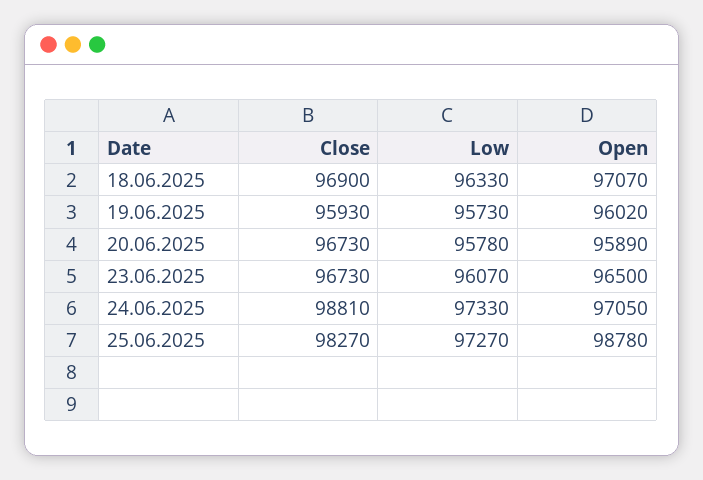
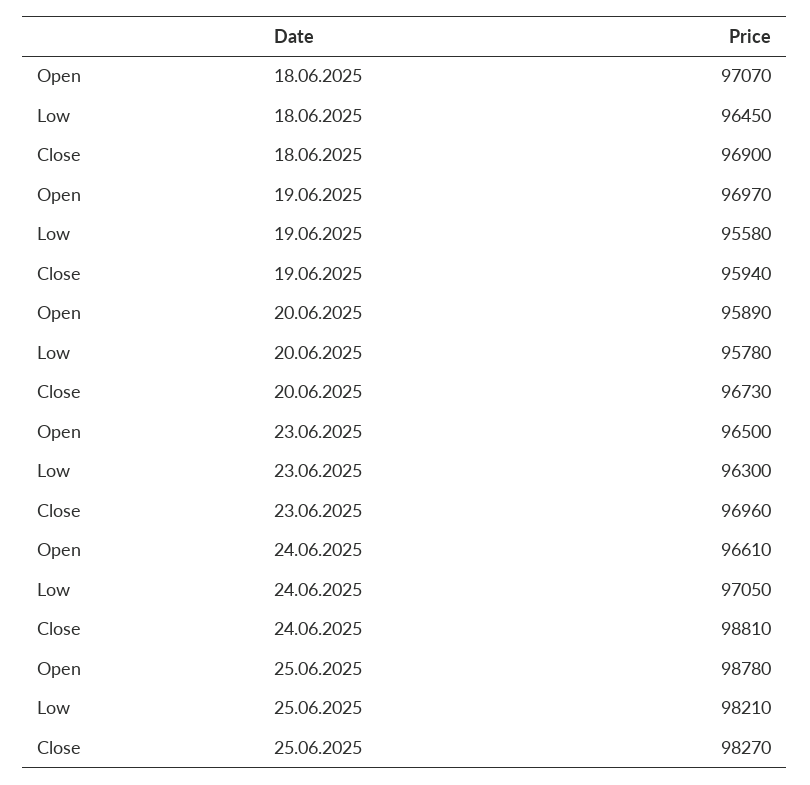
  {
    "Close": {
      "18.06.2025": 96900,
-     "19.06.2025": 95930,
+     "19.06.2025": 95940,
      "20.06.2025": 96730,
-     "23.06.2025": 96730,
+     "23.06.2025": 96960,
      "24.06.2025": 98810,
      "25.06.2025": 98270
    },
    "Low": {
-     "18.06.2025": 96330,
+     "18.06.2025": 96450,
-     "19.06.2025": 95730,
+     "19.06.2025": 95580,
      "20.06.2025": 95780,
-     "23.06.2025": 96070,
+     "23.06.2025": 96300,
-     "24.06.2025": 97330,
+     "24.06.2025": 97050,
-     "25.06.2025": 97270
+     "25.06.2025": 98210
    },
    "Open": {
      "18.06.2025": 97070,
-     "19.06.2025": 96020,
+     "19.06.2025": 96970,
      "20.06.2025": 95890,
      "23.06.2025": 96500,
-     "24.06.2025": 97050,
+     "24.06.2025": 96610,
      "25.06.2025": 98780
    }
  }

